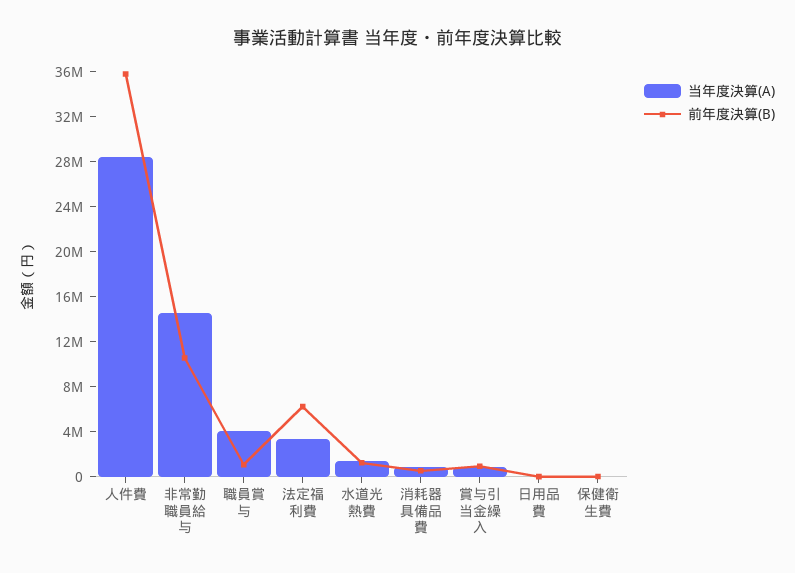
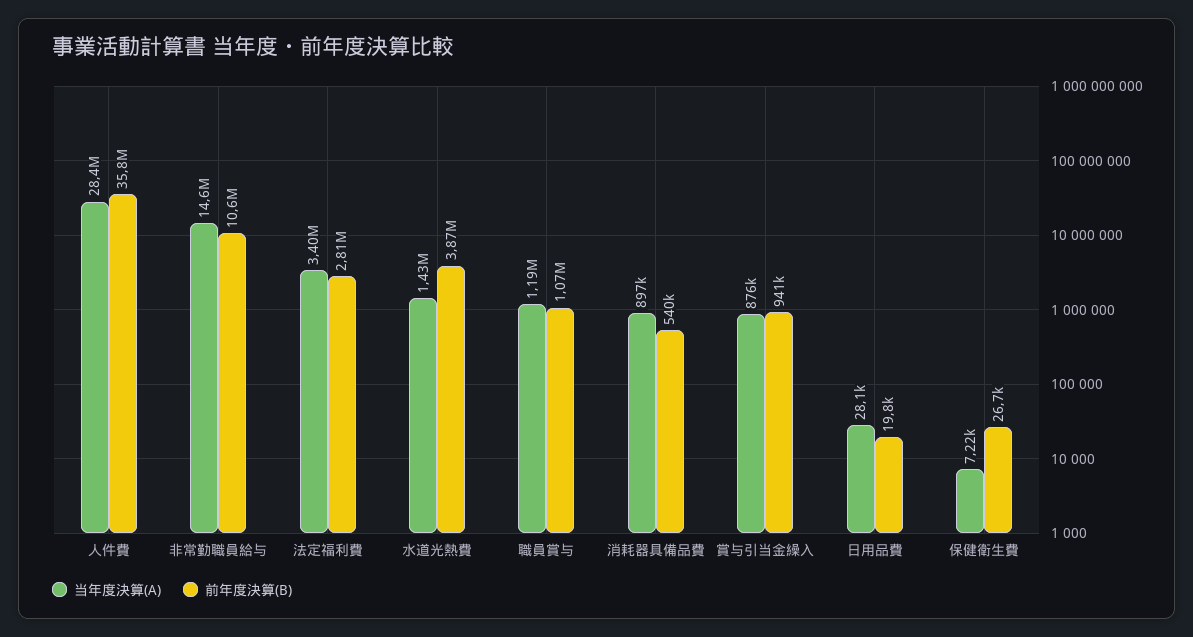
  {
    "当年度決算(A)": {
      "人件費": 28400000,
      "非常勤職員給与": 14600000,
-     "職員賞与": 4000000,
+     "職員賞与": 1190000,
      "法定福利費": 3400000,
      "水道光熱費": 1430000,
      "消耗器具備品費": 897000,
      "賞与引当金繰入": 876000,
      "日用品費": 28100,
      "保健衛生費": 7220
    },
    "前年度決算(B)": {
      "人件費": 35800000,
      "非常勤職員給与": 10600000,
      "職員賞与": 1070000,
-     "法定福利費": 6000000,
+     "法定福利費": 2810000,
-     "水道光熱費": 1000000,
+     "水道光熱費": 3870000,
      "消耗器具備品費": 540000,
      "賞与引当金繰入": 941000,
      "日用品費": 19800,
      "保健衛生費": 26700
    }
  }

